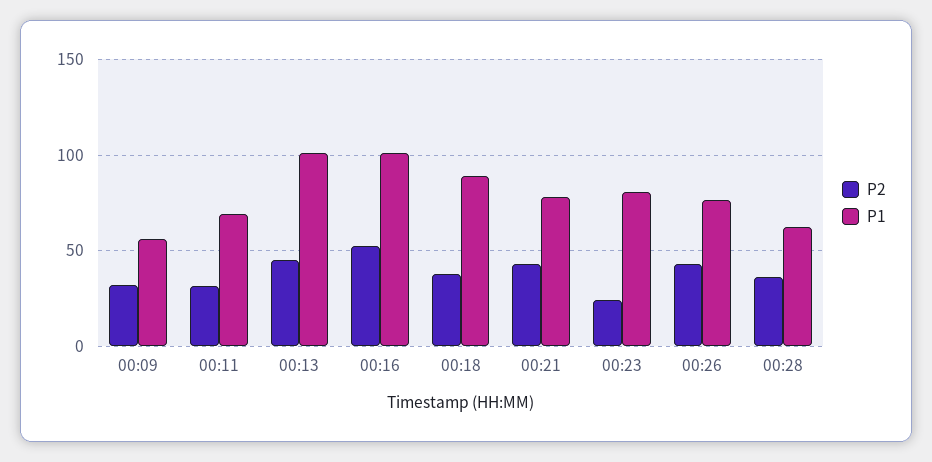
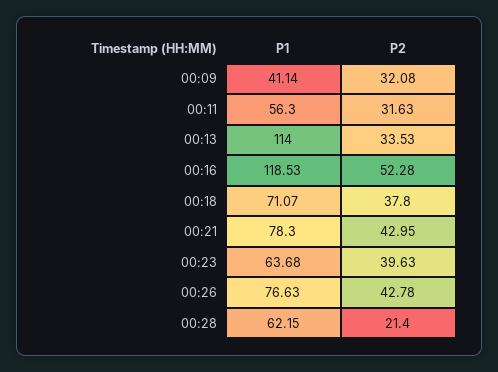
  {
    "P2": {
      "00:09": 32.08,
      "00:11": 31.63,
-     "00:13": 45,
+     "00:13": 33.53,
      "00:16": 52.28,
      "00:18": 37.8,
      "00:21": 42.95,
-     "00:23": 25,
+     "00:23": 39.63,
      "00:26": 42.78,
-     "00:28": 35
+     "00:28": 21.4
    },
    "P1": {
-     "00:09": 55,
+     "00:09": 41.14,
-     "00:11": 70,
+     "00:11": 56.3,
-     "00:13": 100,
+     "00:13": 114,
-     "00:16": 100,
+     "00:16": 118.53,
-     "00:18": 90,
+     "00:18": 71.07,
      "00:21": 78.3,
-     "00:23": 80,
+     "00:23": 63.68,
      "00:26": 76.63,
      "00:28": 62.15
    }
  }

